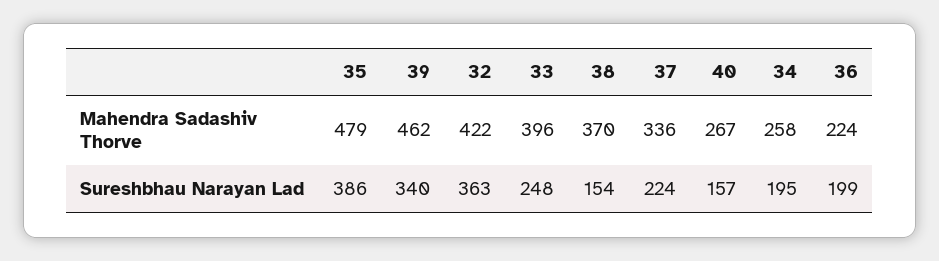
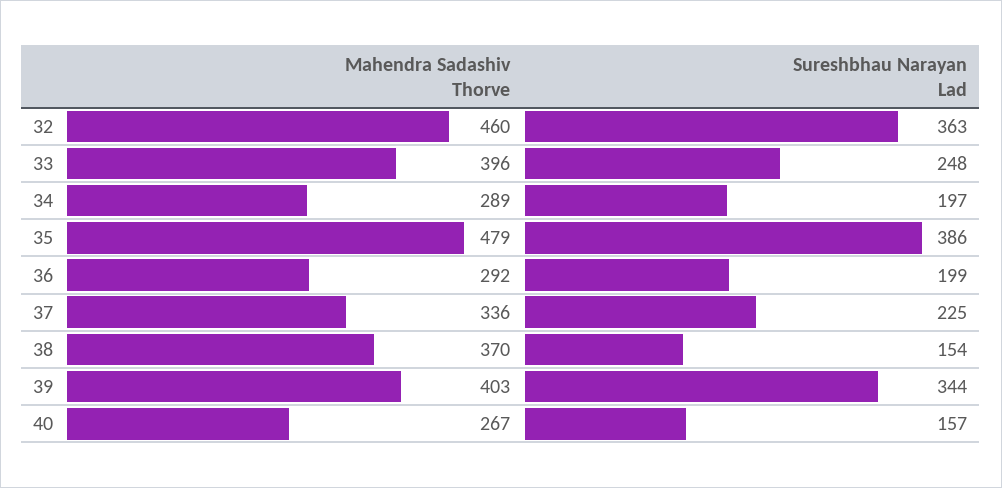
  {
    "35": {
      "Mahendra Sadashiv Thorve": 479,
      "Sureshbhau Narayan Lad": 386
    },
    "39": {
-     "Mahendra Sadashiv Thorve": 462,
+     "Mahendra Sadashiv Thorve": 403,
-     "Sureshbhau Narayan Lad": 340
+     "Sureshbhau Narayan Lad": 344
    },
    "32": {
-     "Mahendra Sadashiv Thorve": 422,
+     "Mahendra Sadashiv Thorve": 460,
      "Sureshbhau Narayan Lad": 363
    },
    "33": {
      "Mahendra Sadashiv Thorve": 396,
      "Sureshbhau Narayan Lad": 248
    },
    "38": {
      "Mahendra Sadashiv Thorve": 370,
      "Sureshbhau Narayan Lad": 154
    },
    "37": {
      "Mahendra Sadashiv Thorve": 336,
-     "Sureshbhau Narayan Lad": 224
+     "Sureshbhau Narayan Lad": 225
    },
    "40": {
      "Mahendra Sadashiv Thorve": 267,
      "Sureshbhau Narayan Lad": 157
    },
    "34": {
-     "Mahendra Sadashiv Thorve": 258,
+     "Mahendra Sadashiv Thorve": 289,
-     "Sureshbhau Narayan Lad": 195
+     "Sureshbhau Narayan Lad": 197
    },
    "36": {
-     "Mahendra Sadashiv Thorve": 224,
+     "Mahendra Sadashiv Thorve": 292,
      "Sureshbhau Narayan Lad": 199
    }
  }

